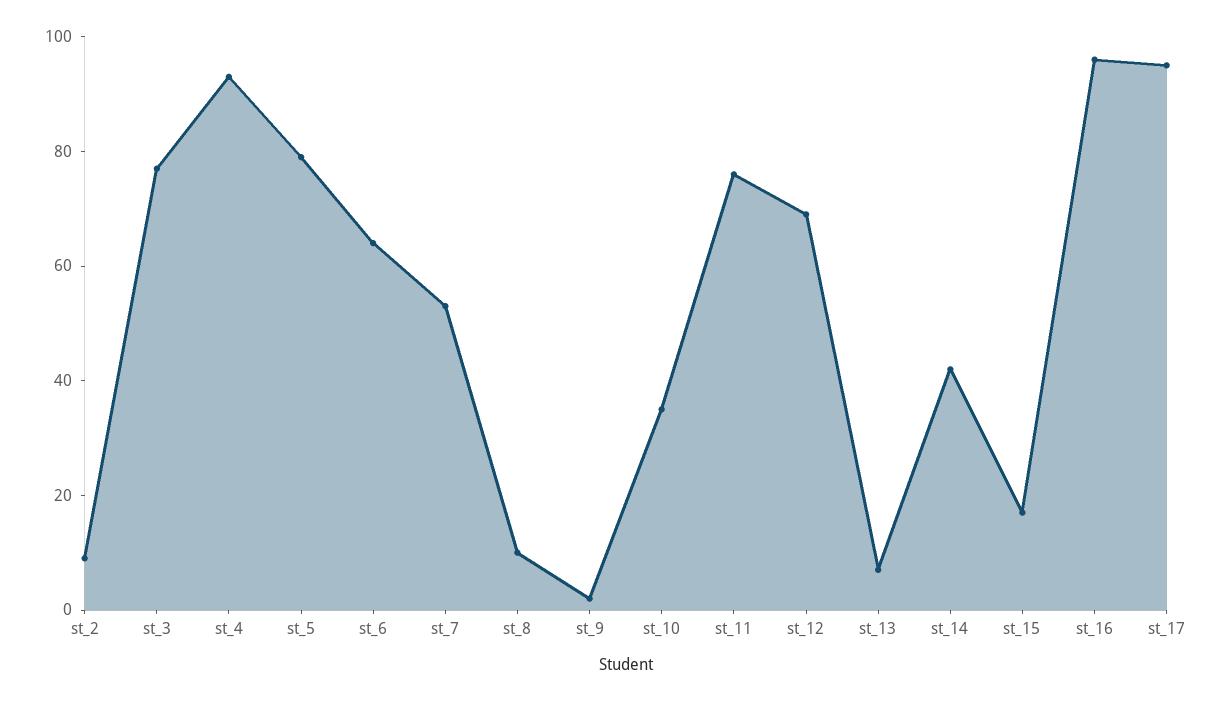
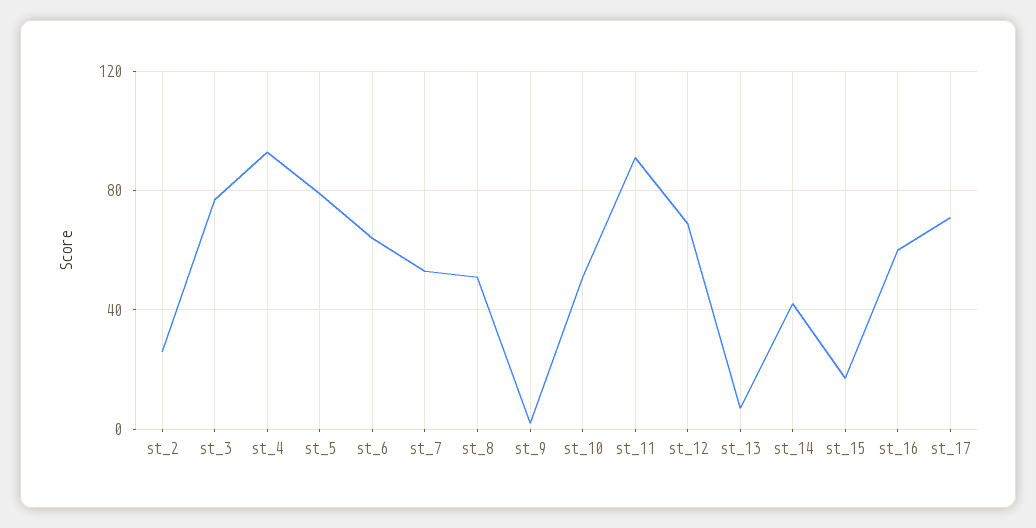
  {
-   "st_2": 10,
+   "st_2": 25,
    "st_3": 75,
    "st_4": 95,
    "st_5": 80,
    "st_6": 65,
    "st_7": 55,
-   "st_8": 10,
+   "st_8": 50,
    "st_9": 0,
-   "st_10": 35,
+   "st_10": 50,
-   "st_11": 75,
+   "st_11": 90,
    "st_12": 70,
    "st_13": 5,
    "st_14": 40,
    "st_15": 15,
-   "st_16": 95,
+   "st_16": 60,
-   "st_17": 95
+   "st_17": 70
  }

